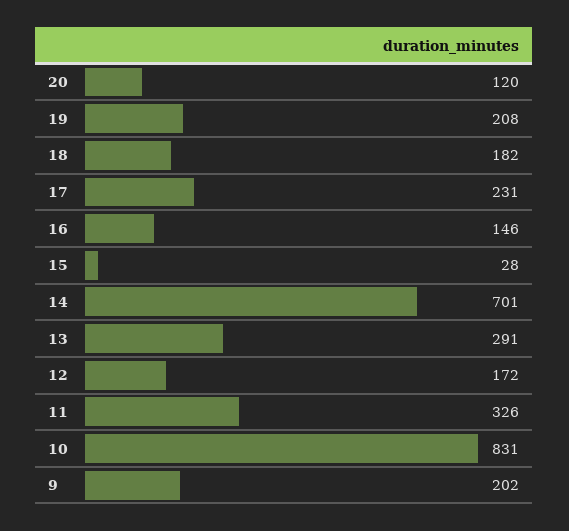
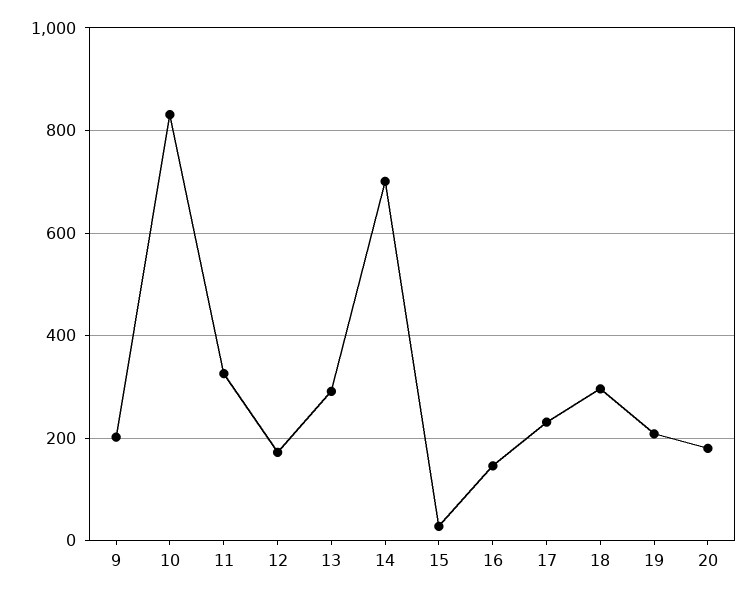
  {
-   "20": 120,
+   "20": 180,
    "19": 208,
-   "18": 182,
+   "18": 300,
    "17": 231,
    "16": 146,
    "15": 28,
    "14": 701,
    "13": 291,
    "12": 172,
    "11": 326,
    "10": 831,
    "9": 202
  }

